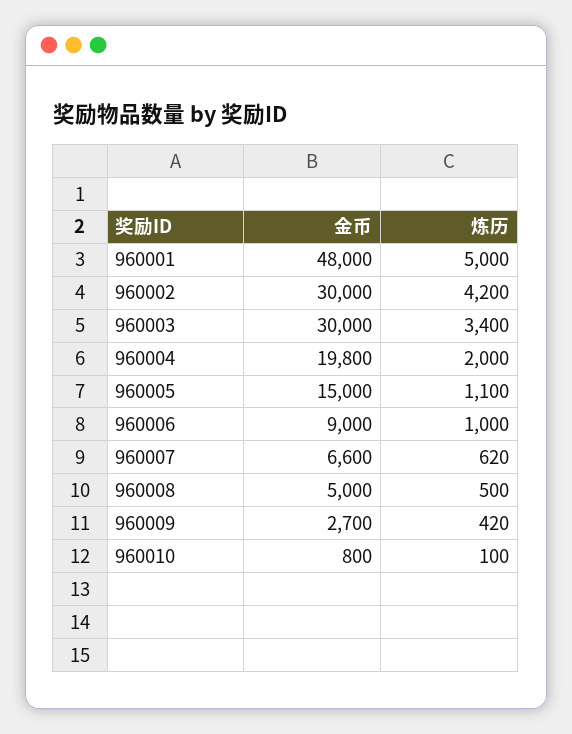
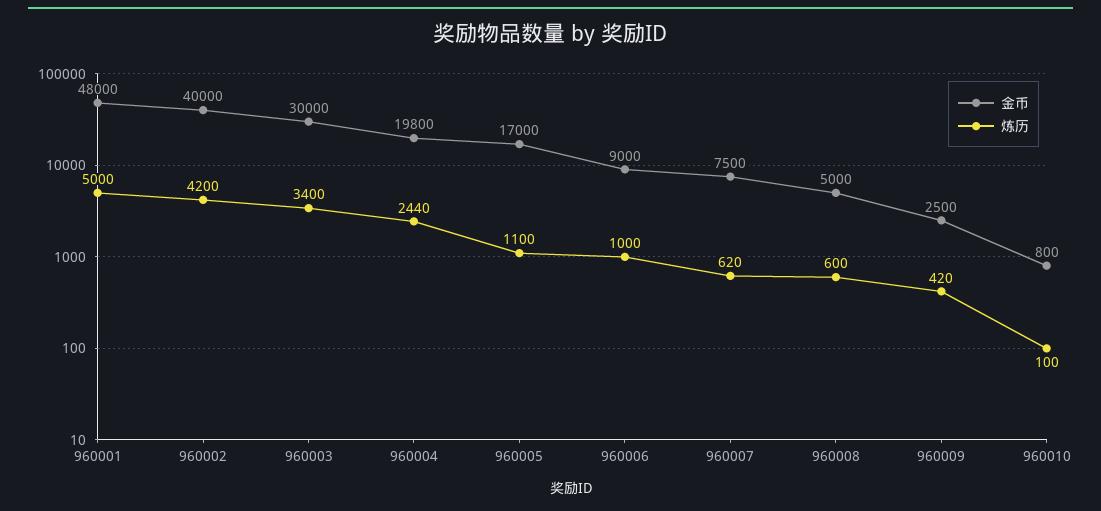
  {
    "金币": {
      "960001": 48000,
-     "960002": 30000,
+     "960002": 40000,
      "960003": 30000,
      "960004": 19800,
-     "960005": 15000,
+     "960005": 17000,
      "960006": 9000,
-     "960007": 6600,
+     "960007": 7500,
      "960008": 5000,
-     "960009": 2700,
+     "960009": 2500,
      "960010": 800
    },
    "炼历": {
      "960001": 5000,
      "960002": 4200,
      "960003": 3400,
-     "960004": 2000,
+     "960004": 2440,
      "960005": 1100,
      "960006": 1000,
      "960007": 620,
-     "960008": 500,
+     "960008": 600,
      "960009": 420,
      "960010": 100
    }
  }

